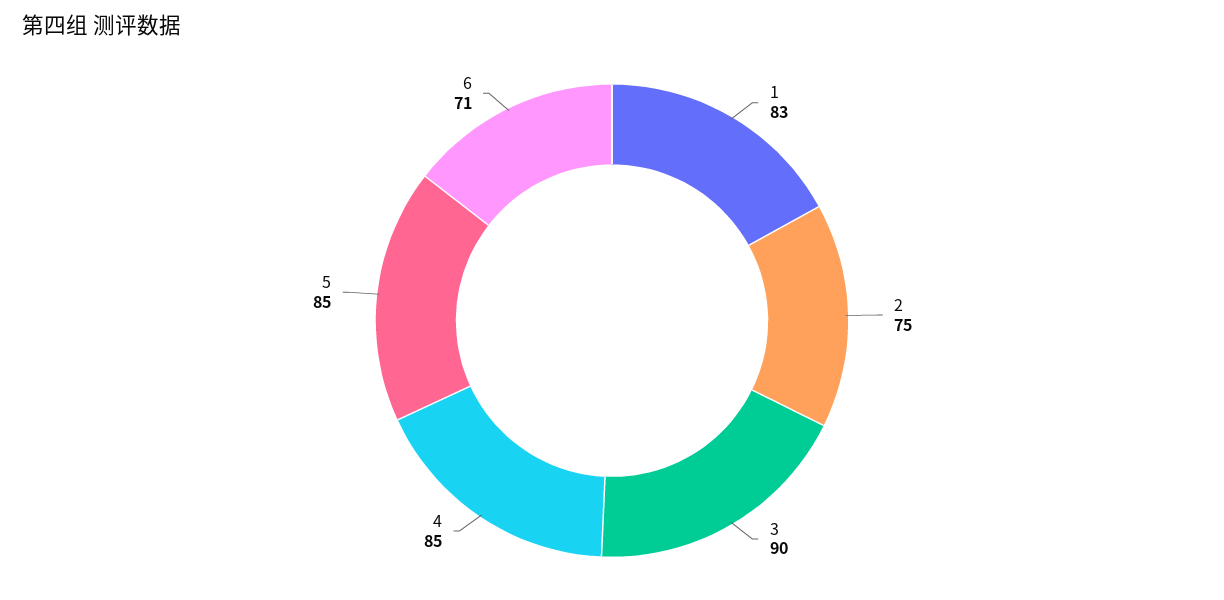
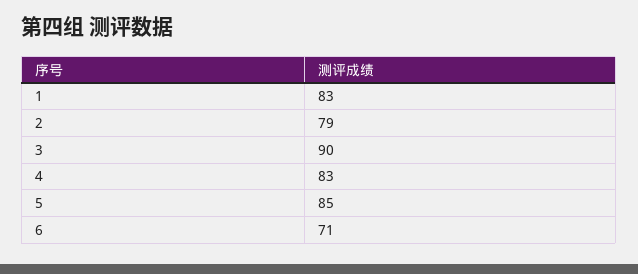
  {
    "1": 83,
-   "2": 75,
+   "2": 79,
    "3": 90,
-   "4": 85,
+   "4": 83,
    "5": 85,
    "6": 71
  }

